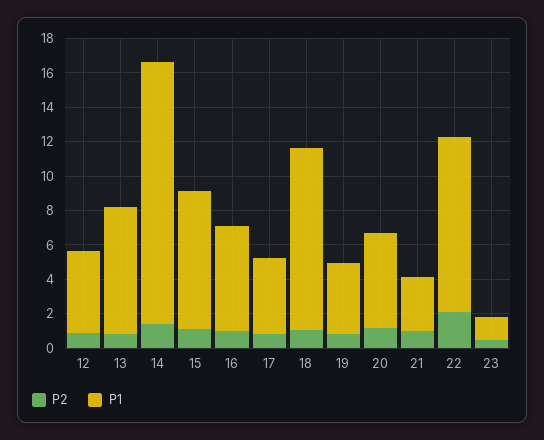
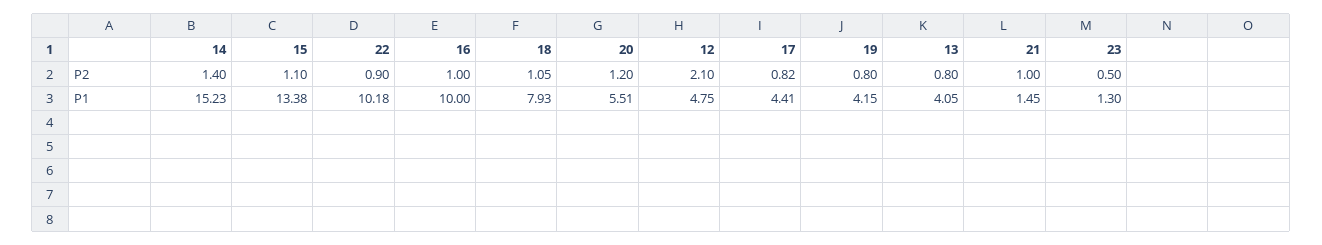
  {
    "P2": {
-     "12": 1,
+     "12": 2.1,
      "13": 0.8,
      "14": 1.4,
      "15": 1.1,
      "16": 1,
      "17": 0.82,
      "18": 1.05,
      "19": 0.8,
      "20": 1.2,
      "21": 1,
-     "22": 2,
+     "22": 0.9,
      "23": 0.5
    },
    "P1": {
      "12": 4.75,
-     "13": 7.5,
+     "13": 4.05,
      "14": 15.23,
-     "15": 8,
+     "15": 13.38,
-     "16": 6,
+     "16": 10,
      "17": 4.41,
-     "18": 10.5,
+     "18": 7.93,
      "19": 4.15,
      "20": 5.51,
-     "21": 3,
+     "21": 1.45,
      "22": 10.18,
      "23": 1.3
    }
  }

